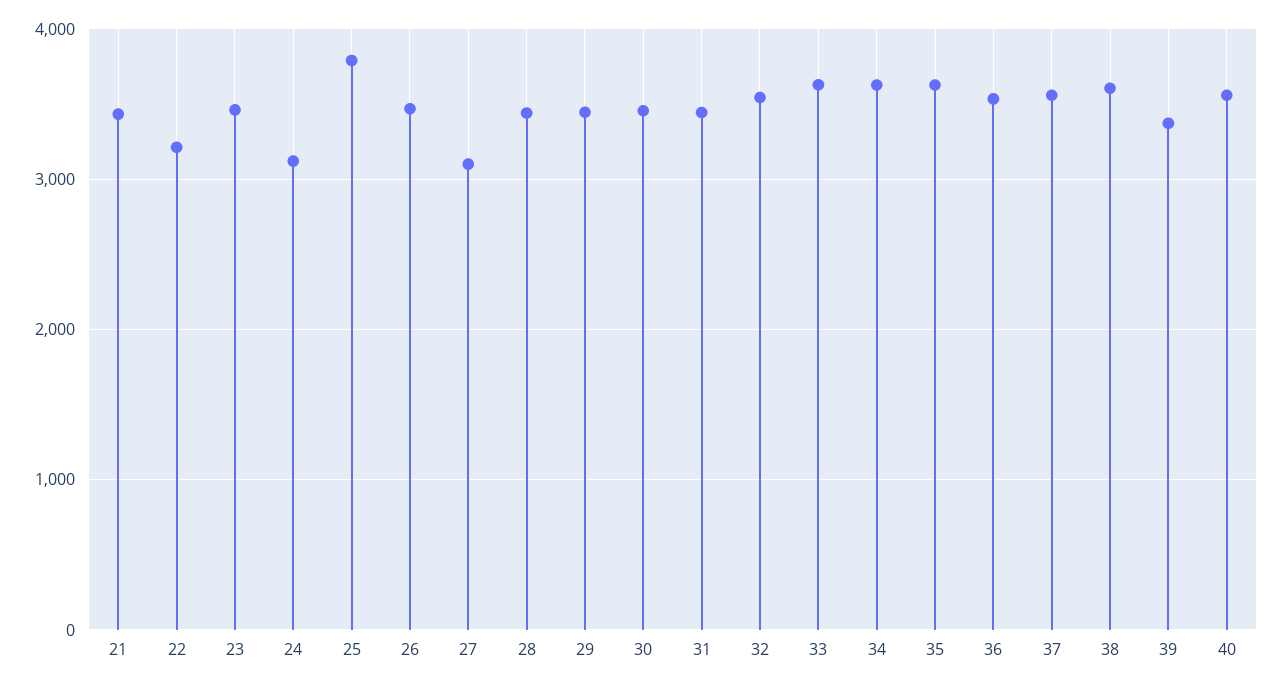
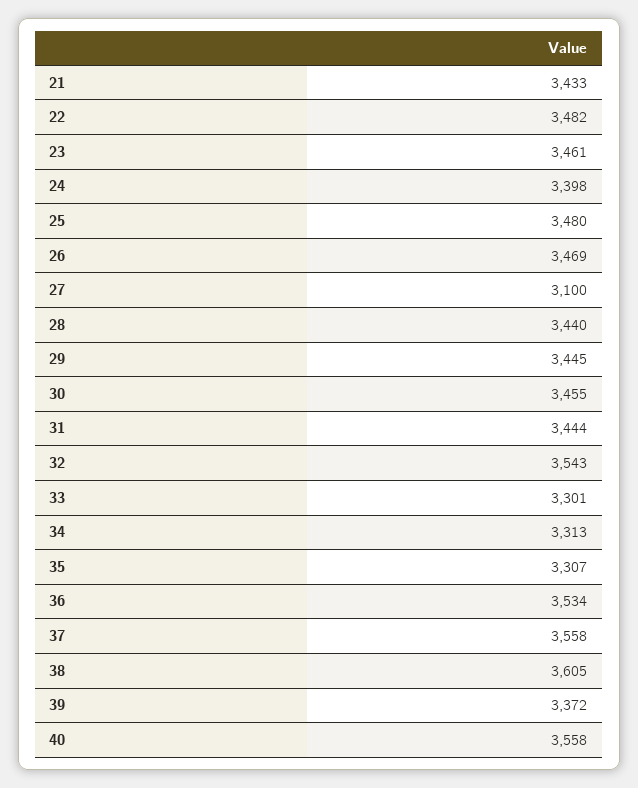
  {
    "21": 3433,
-   "22": 3200,
+   "22": 3482,
    "23": 3461,
-   "24": 3100,
+   "24": 3398,
-   "25": 3800,
+   "25": 3480,
    "26": 3469,
    "27": 3100,
    "28": 3440,
    "29": 3445,
    "30": 3455,
    "31": 3444,
    "32": 3543,
-   "33": 3600,
+   "33": 3301,
-   "34": 3600,
+   "34": 3313,
-   "35": 3600,
+   "35": 3307,
    "36": 3534,
    "37": 3558,
    "38": 3605,
    "39": 3372,
    "40": 3558
  }

